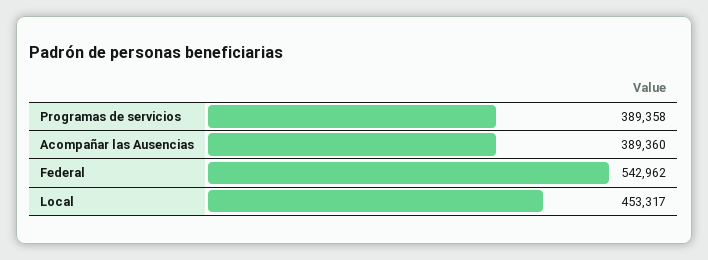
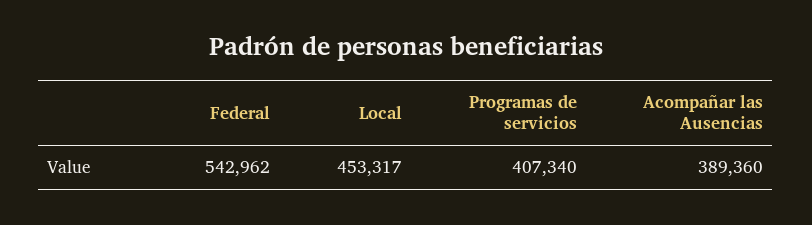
  {
-   "Programas de servicios": 389358,
+   "Programas de servicios": 407340,
    "Acompañar las Ausencias": 389360,
    "Federal": 542962,
    "Local": 453317
  }

